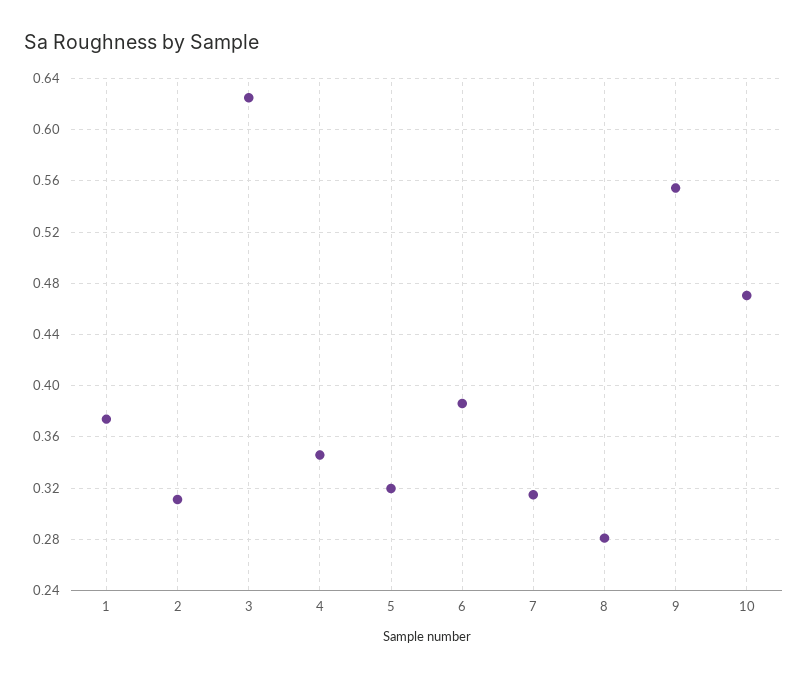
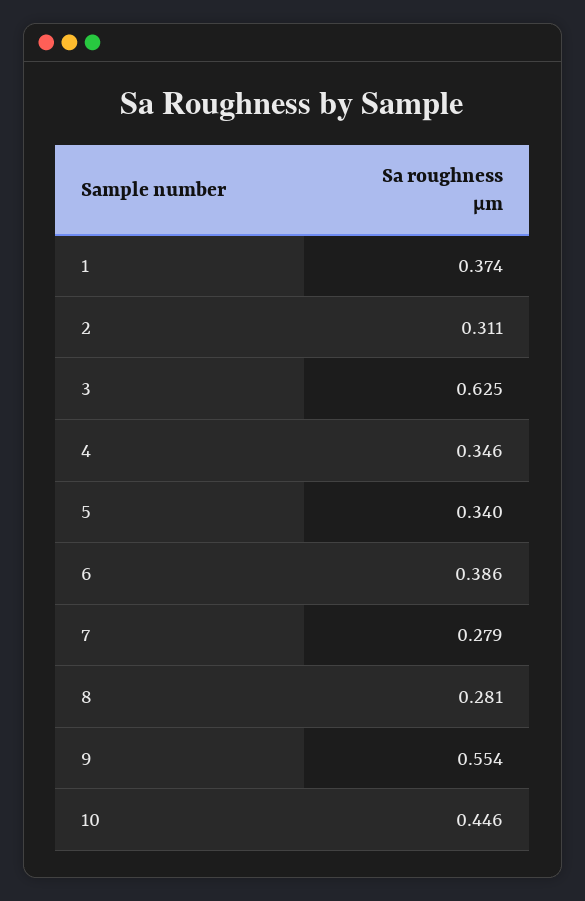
  {
    "1": 0.374,
    "2": 0.311,
    "3": 0.625,
    "4": 0.346,
-   "5": 0.32,
+   "5": 0.34,
    "6": 0.386,
-   "7": 0.315,
+   "7": 0.279,
    "8": 0.281,
    "9": 0.554,
-   "10": 0.47
+   "10": 0.446
  }

